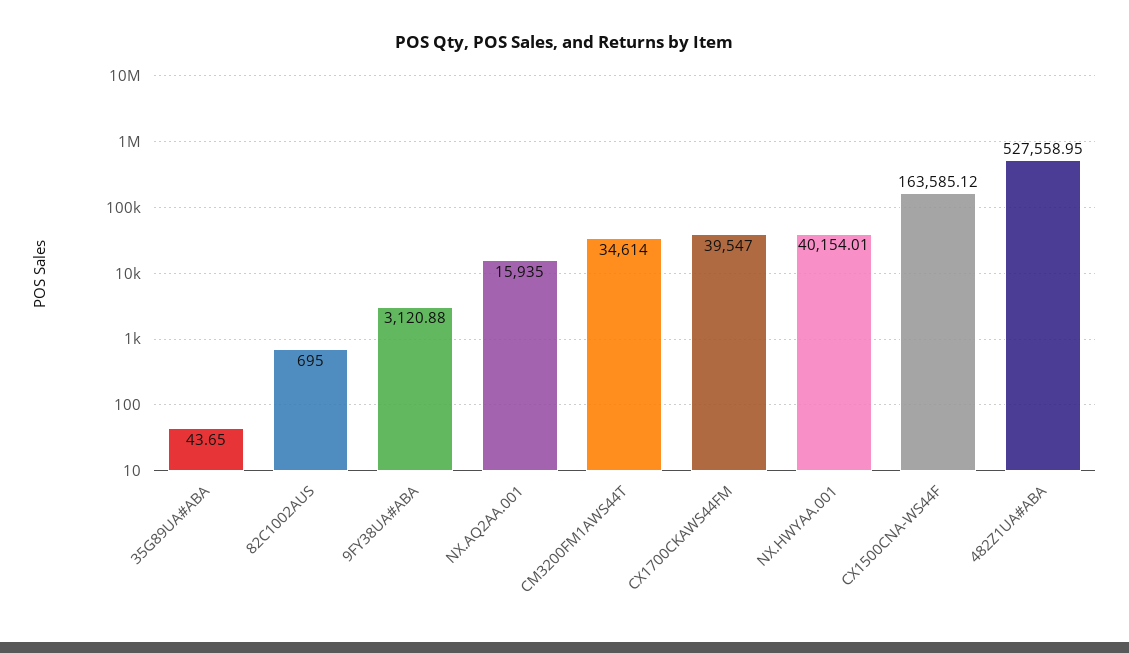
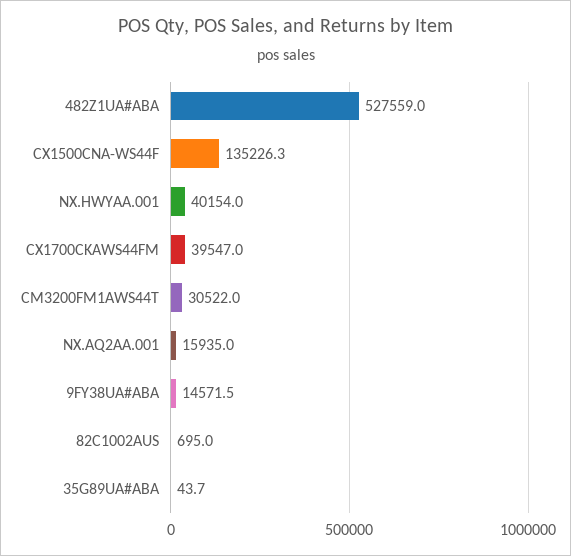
  {
    "35G89UA#ABA": 43.65,
    "82C1002AUS": 695,
-   "9FY38UA#ABA": 3120.88,
+   "9FY38UA#ABA": 14571.5,
    "NX.AQ2AA.001": 15935,
-   "CM3200FM1AWS44T": 34614,
+   "CM3200FM1AWS44T": 30522,
    "CX1700CKAWS44FM": 39547,
    "NX.HWYAA.001": 40154.01,
-   "CX1500CNA-WS44F": 163585.12,
+   "CX1500CNA-WS44F": 135226.3,
    "482Z1UA#ABA": 527558.95
  }

